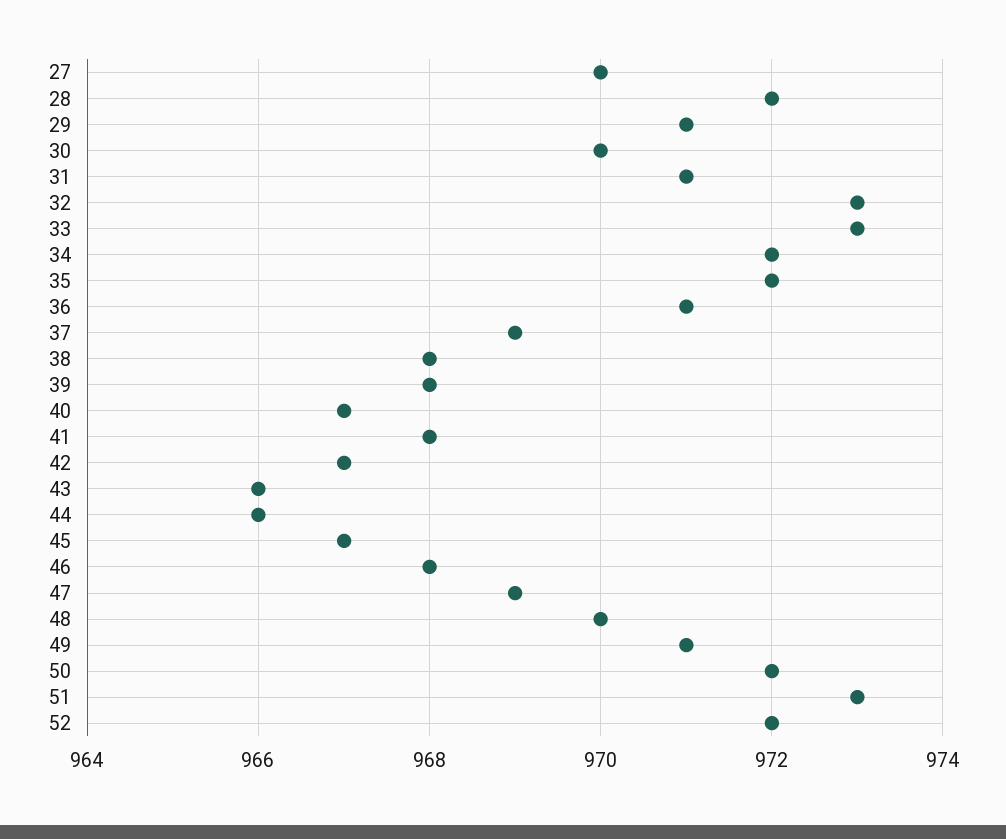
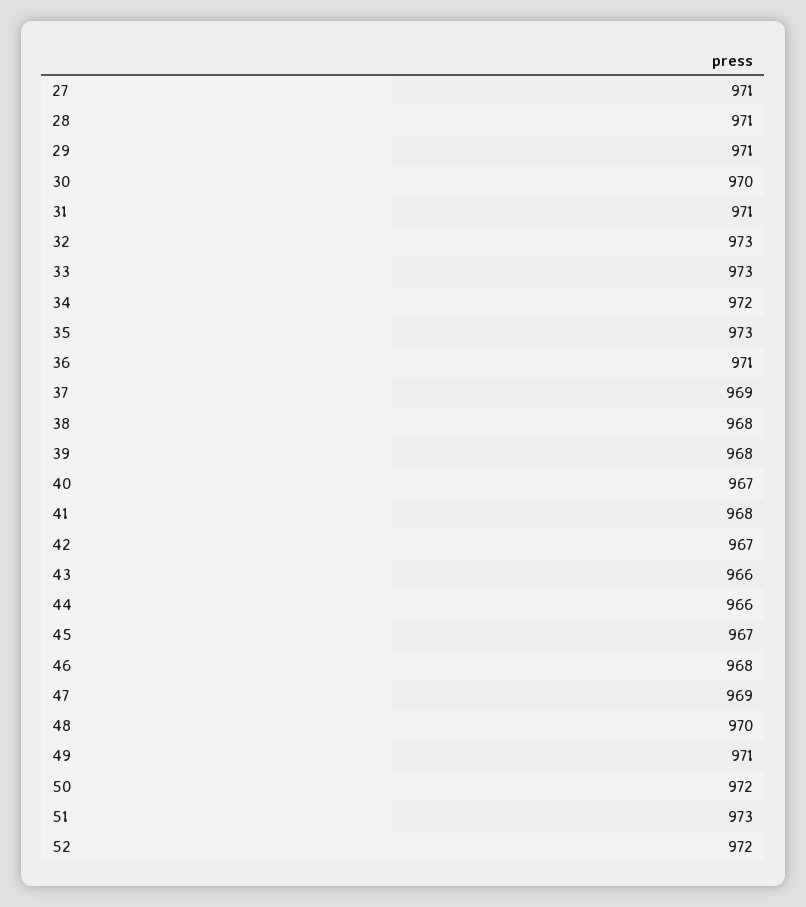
  {
-   "27": 970,
+   "27": 971,
-   "28": 972,
+   "28": 971,
    "29": 971,
    "30": 970,
    "31": 971,
    "32": 973,
    "33": 973,
    "34": 972,
-   "35": 972,
+   "35": 973,
    "36": 971,
    "37": 969,
    "38": 968,
    "39": 968,
    "40": 967,
    "41": 968,
    "42": 967,
    "43": 966,
    "44": 966,
    "45": 967,
    "46": 968,
    "47": 969,
    "48": 970,
    "49": 971,
    "50": 972,
    "51": 973,
    "52": 972
  }

